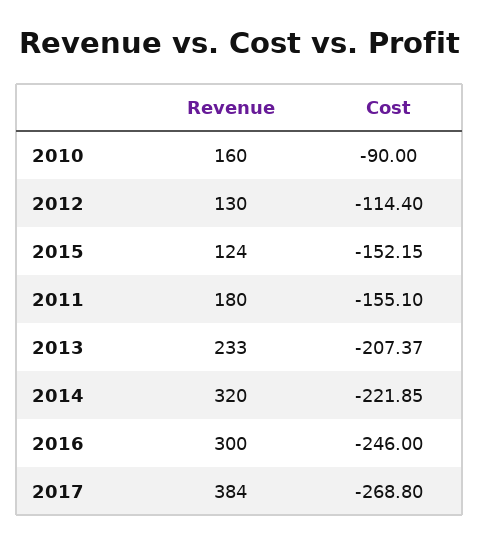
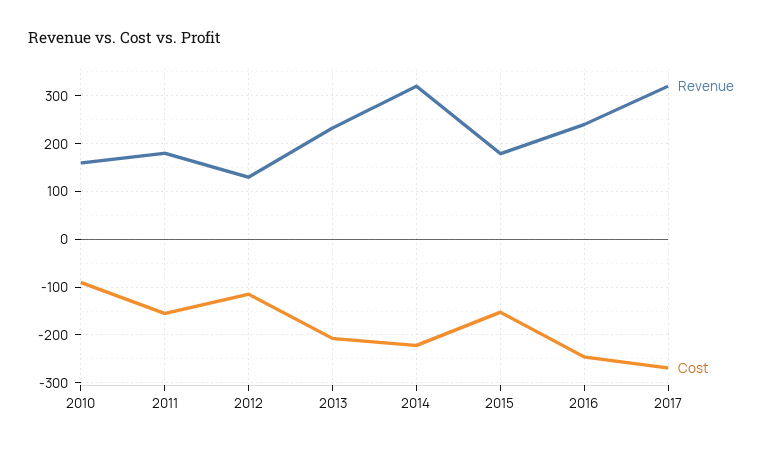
  {
    "Revenue": {
      "2010": 160,
      "2012": 130,
-     "2015": 124,
+     "2015": 180,
      "2011": 180,
      "2013": 233,
      "2014": 320,
-     "2016": 300,
+     "2016": 240,
-     "2017": 384
+     "2017": 320
    },
    "Cost": {
      "2010": -90,
      "2012": -114.4,
      "2015": -152.15,
      "2011": -155.1,
      "2013": -207.37,
      "2014": -221.85,
      "2016": -246,
      "2017": -268.8
    }
  }

